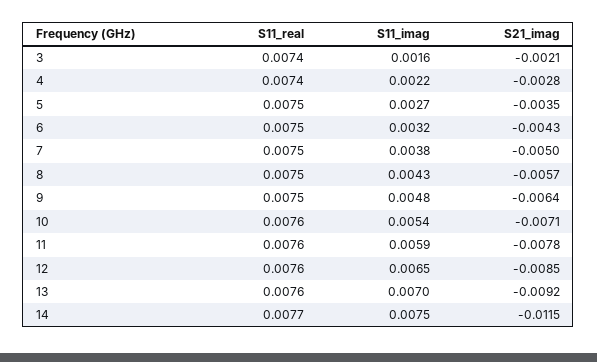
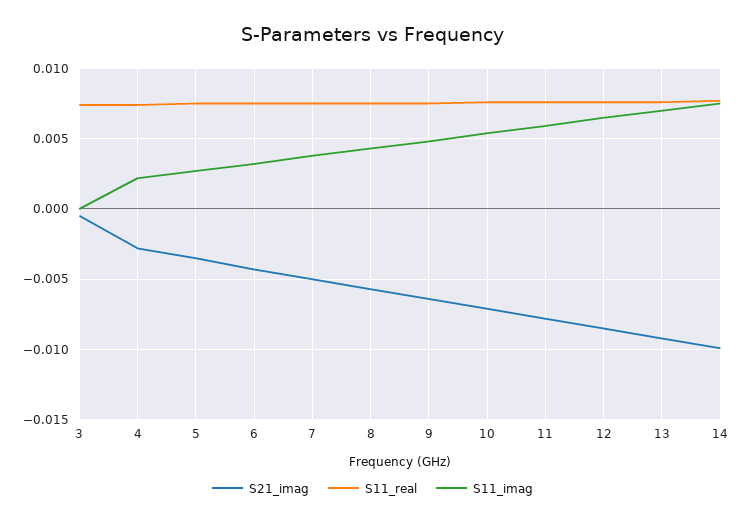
  {
    "S11_real": {
      "3": 0.0074,
      "4": 0.0074,
      "5": 0.0075,
      "6": 0.0075,
      "7": 0.0075,
      "8": 0.0075,
      "9": 0.0075,
      "10": 0.0076,
      "11": 0.0076,
      "12": 0.0076,
      "13": 0.0076,
      "14": 0.0077
    },
    "S11_imag": {
-     "3": 0.0016,
+     "3": 0,
      "4": 0.0022,
      "5": 0.0027,
      "6": 0.0032,
      "7": 0.0038,
      "8": 0.0043,
      "9": 0.0048,
      "10": 0.0054,
      "11": 0.0059,
      "12": 0.0065,
      "13": 0.007,
      "14": 0.0075
    },
    "S21_imag": {
-     "3": -0.0021,
+     "3": -0.0005,
      "4": -0.0028,
      "5": -0.0035,
      "6": -0.0043,
      "7": -0.005,
      "8": -0.0057,
      "9": -0.0064,
      "10": -0.0071,
      "11": -0.0078,
      "12": -0.0085,
      "13": -0.0092,
-     "14": -0.0115
+     "14": -0.01
    }
  }

